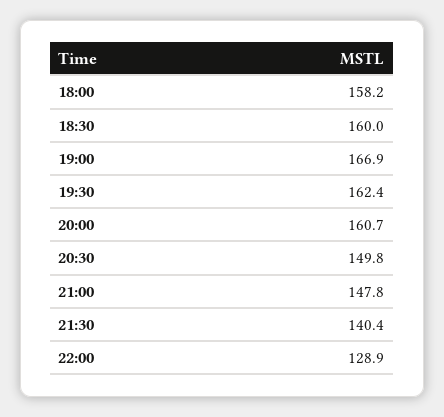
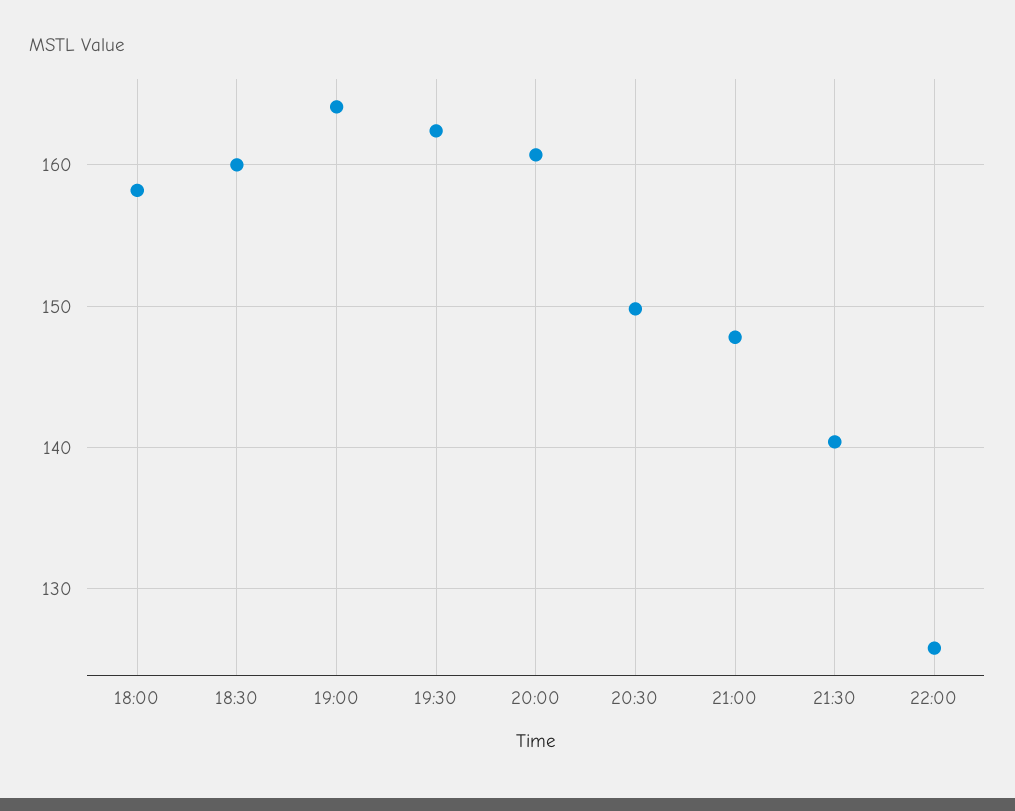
  {
    "18:00": 158.2,
    "18:30": 160,
-   "19:00": 166.9,
+   "19:00": 164,
    "19:30": 162.4,
    "20:00": 160.7,
    "20:30": 149.8,
    "21:00": 147.8,
    "21:30": 140.4,
-   "22:00": 128.9
+   "22:00": 126
  }

